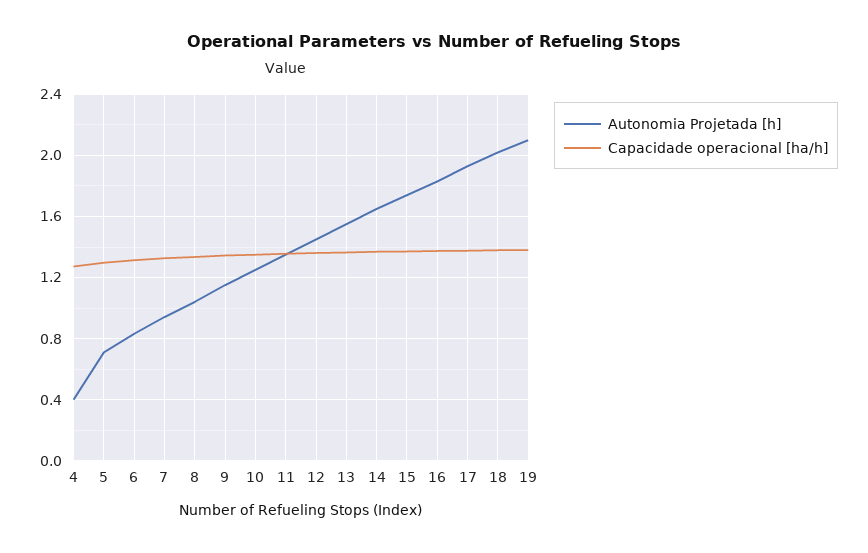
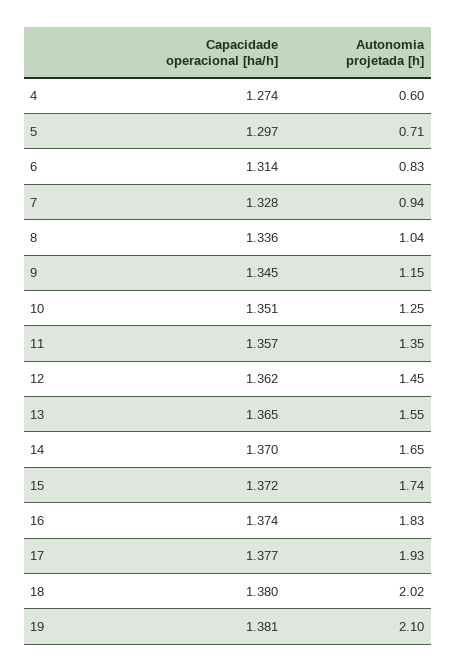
  {
    "Autonomia Projetada [h]": {
-     "4": 0.4,
+     "4": 0.6,
      "5": 0.71,
      "6": 0.83,
      "7": 0.94,
      "8": 1.04,
      "9": 1.15,
      "10": 1.25,
      "11": 1.35,
      "12": 1.45,
      "13": 1.55,
      "14": 1.65,
      "15": 1.74,
      "16": 1.83,
      "17": 1.93,
      "18": 2.02,
      "19": 2.1
    },
    "Capacidade operacional [ha/h]": {
      "4": 1.274,
      "5": 1.297,
      "6": 1.314,
      "7": 1.328,
      "8": 1.336,
      "9": 1.345,
      "10": 1.351,
      "11": 1.357,
      "12": 1.362,
      "13": 1.365,
      "14": 1.37,
      "15": 1.372,
      "16": 1.374,
      "17": 1.377,
      "18": 1.38,
      "19": 1.381
    }
  }

